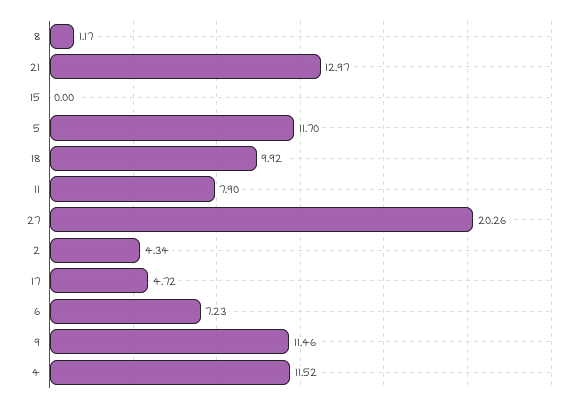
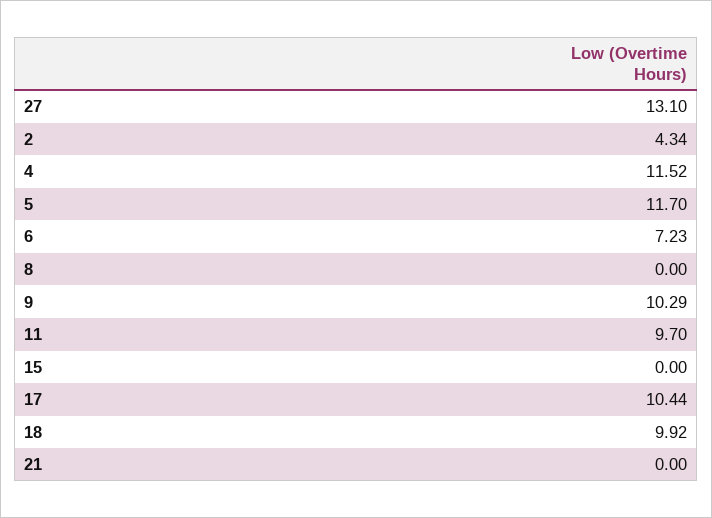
  {
-   "8": 1.17,
+   "8": 0,
-   "21": 12.97,
+   "21": 0,
    "15": 0,
    "5": 11.7,
    "18": 9.92,
-   "11": 7.9,
+   "11": 9.7,
-   "27": 20.26,
+   "27": 13.1,
    "2": 4.34,
-   "17": 4.72,
+   "17": 10.44,
    "6": 7.23,
-   "9": 11.46,
+   "9": 10.29,
    "4": 11.52
  }

